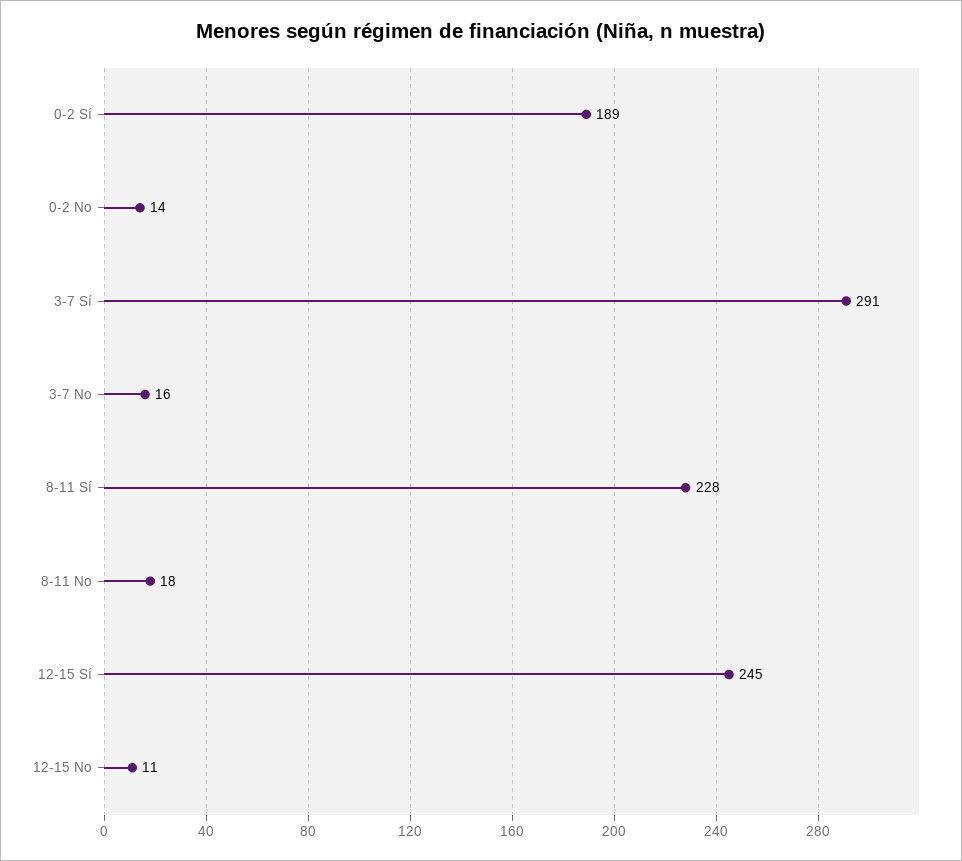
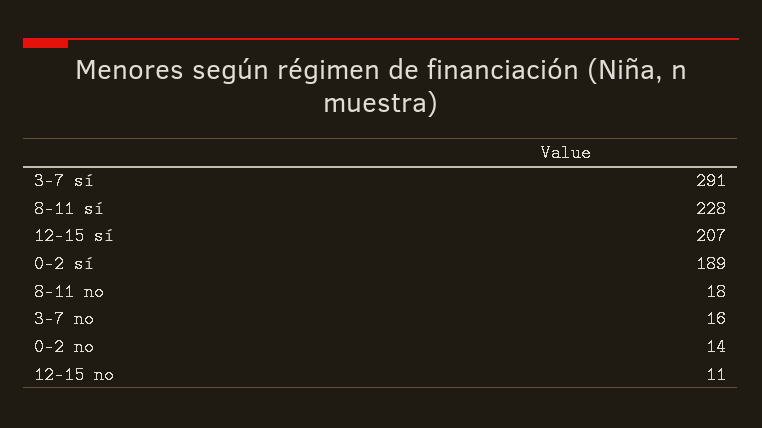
  {
    "0-2 Sí": 189,
    "0-2 No": 14,
    "3-7 Sí": 291,
    "3-7 No": 16,
    "8-11 Sí": 228,
    "8-11 No": 18,
-   "12-15 Sí": 245,
+   "12-15 Sí": 207,
    "12-15 No": 11
  }

